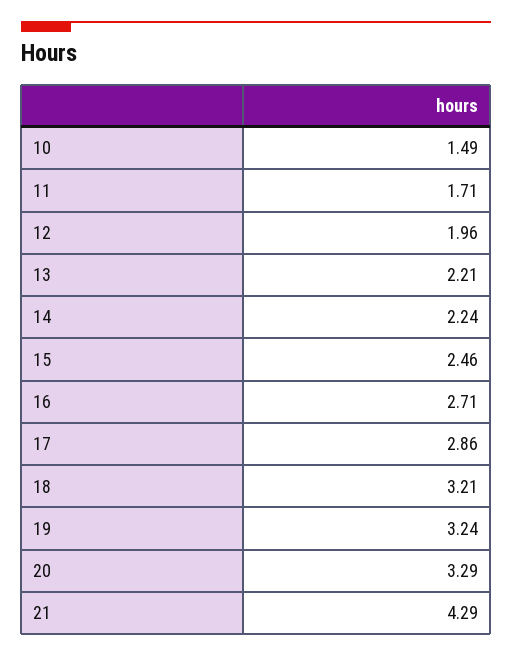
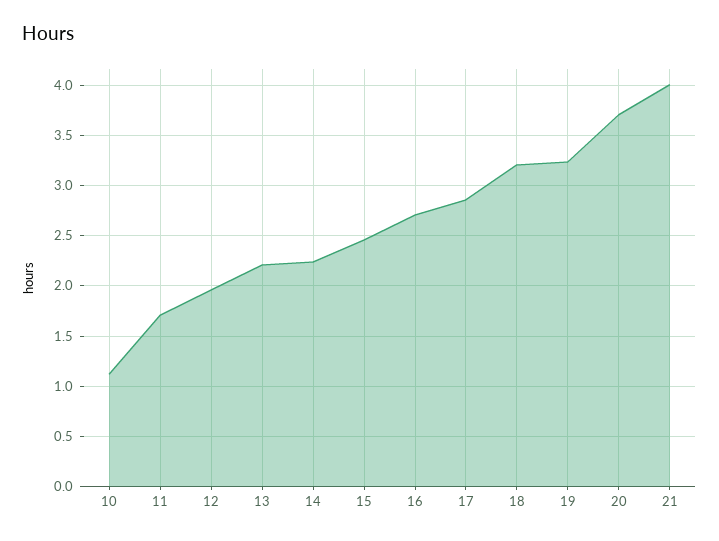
  {
-   "10": 1.49,
+   "10": 1.1,
    "11": 1.71,
    "12": 1.96,
    "13": 2.21,
    "14": 2.24,
    "15": 2.46,
    "16": 2.71,
    "17": 2.86,
    "18": 3.21,
    "19": 3.24,
-   "20": 3.29,
+   "20": 3.7,
-   "21": 4.29
+   "21": 4
  }

